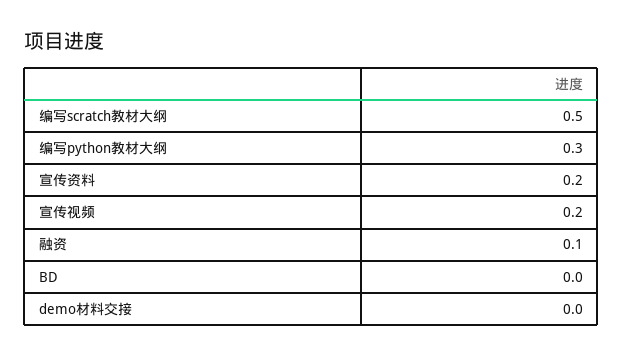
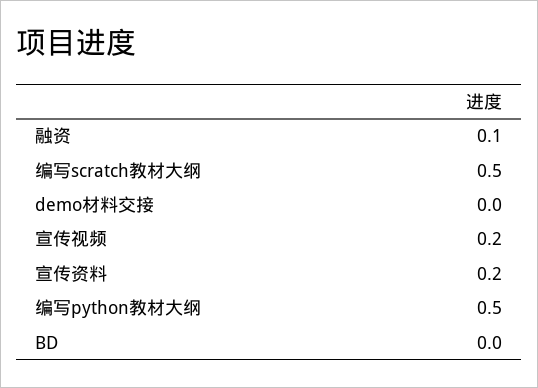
  {
    "编写scratch教材大纲": 0.5,
-   "编写python教材大纲": 0.3,
+   "编写python教材大纲": 0.5,
    "宣传资料": 0.2,
    "宣传视频": 0.2,
    "融资": 0.1,
    "BD": 0,
    "demo材料交接": 0
  }

